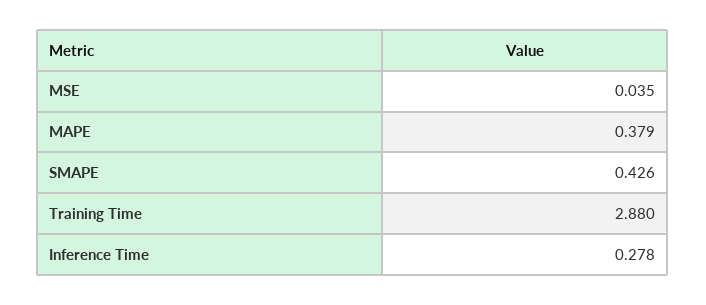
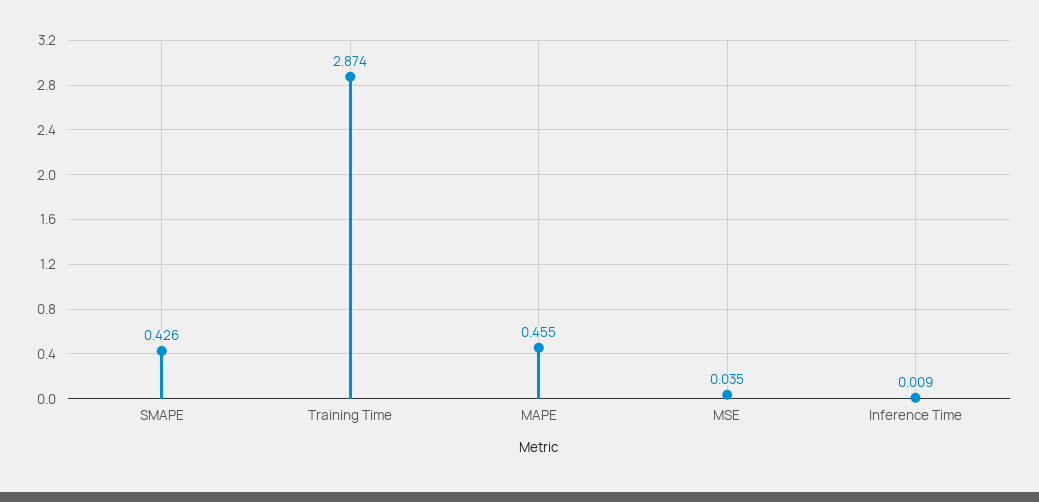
  {
    "MSE": 0.035,
-   "MAPE": 0.379,
+   "MAPE": 0.455,
    "SMAPE": 0.426,
-   "Training Time": 2.88,
+   "Training Time": 2.874,
-   "Inference Time": 0.278
+   "Inference Time": 0.009
  }

